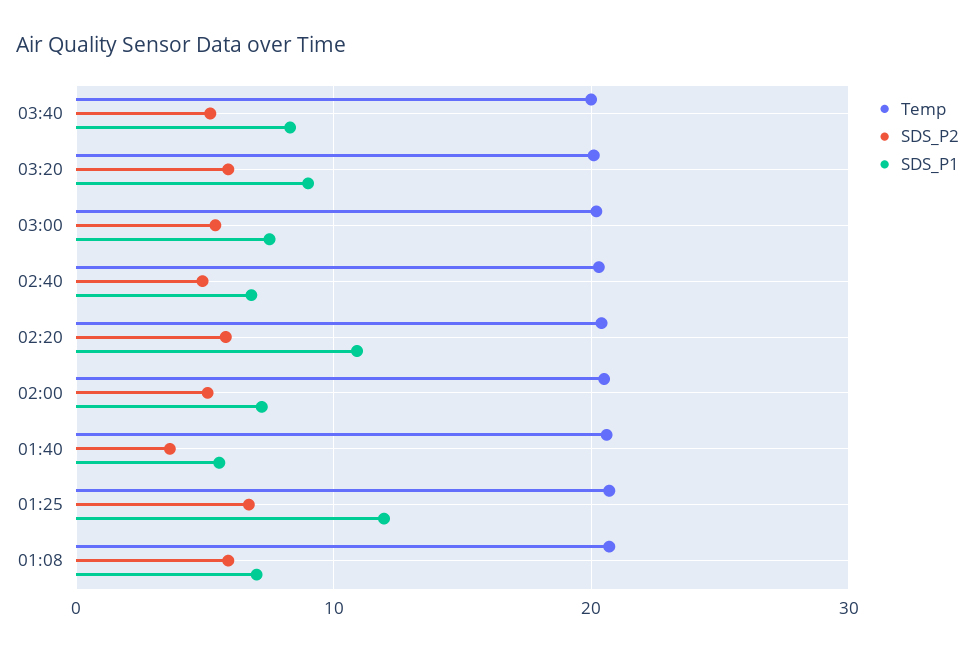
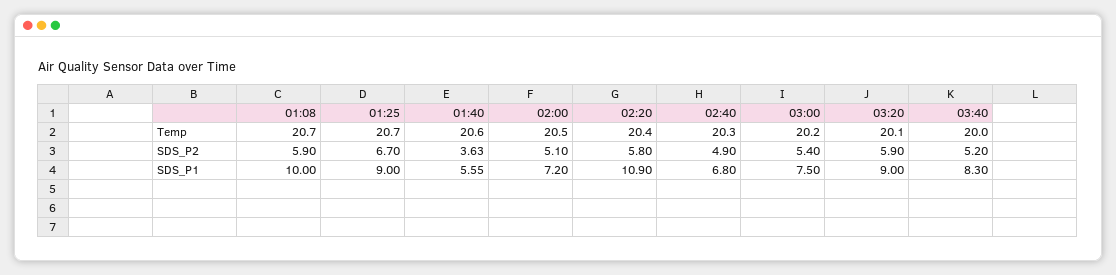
  {
    "Temp": {
      "03:40": 20,
      "03:20": 20.1,
      "03:00": 20.2,
      "02:40": 20.3,
      "02:20": 20.4,
      "02:00": 20.5,
      "01:40": 20.6,
      "01:25": 20.7,
      "01:08": 20.7
    },
    "SDS_P2": {
      "03:40": 5.2,
      "03:20": 5.9,
      "03:00": 5.4,
      "02:40": 4.9,
      "02:20": 5.8,
      "02:00": 5.1,
      "01:40": 3.63,
      "01:25": 6.7,
      "01:08": 5.9
    },
    "SDS_P1": {
      "03:40": 8.3,
      "03:20": 9,
      "03:00": 7.5,
      "02:40": 6.8,
      "02:20": 10.9,
      "02:00": 7.2,
      "01:40": 5.55,
-     "01:25": 12,
+     "01:25": 9,
-     "01:08": 7
+     "01:08": 10
    }
  }

